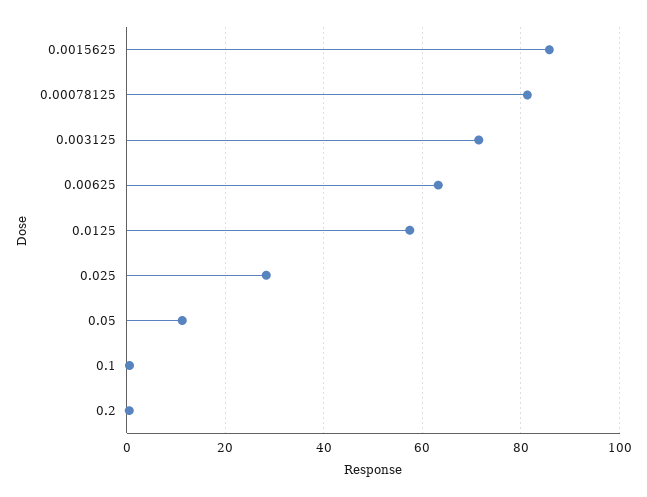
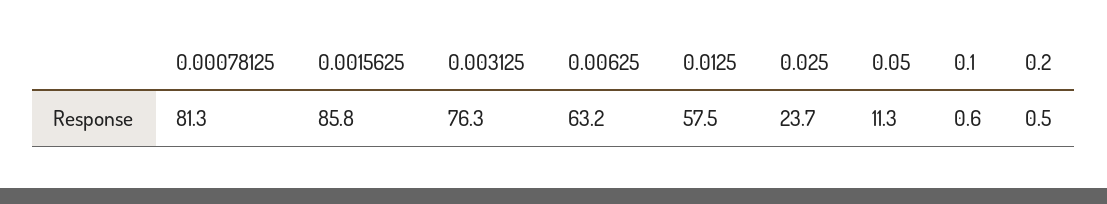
  {
    "0.0015625": 85.8,
    "0.00078125": 81.3,
-   "0.003125": 72,
+   "0.003125": 76.3,
    "0.00625": 63.2,
    "0.0125": 57.5,
-   "0.025": 28,
+   "0.025": 23.7,
    "0.05": 11.3,
    "0.1": 0.6,
    "0.2": 0.5
  }

